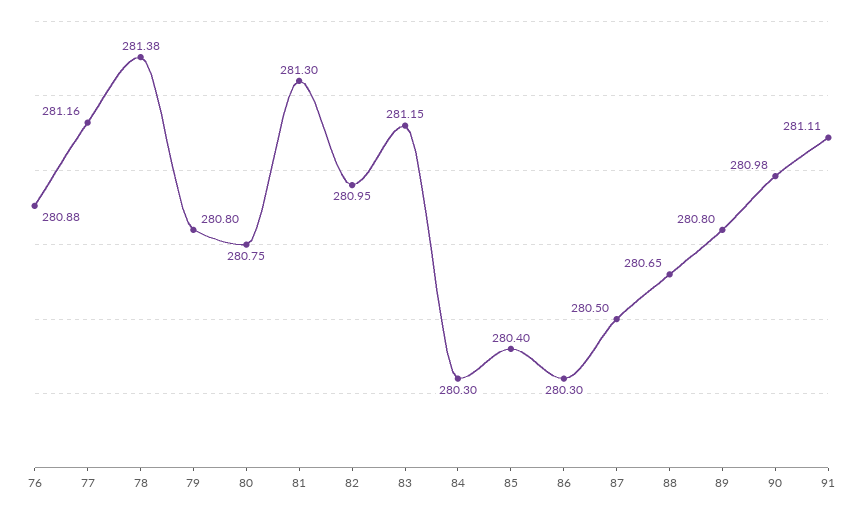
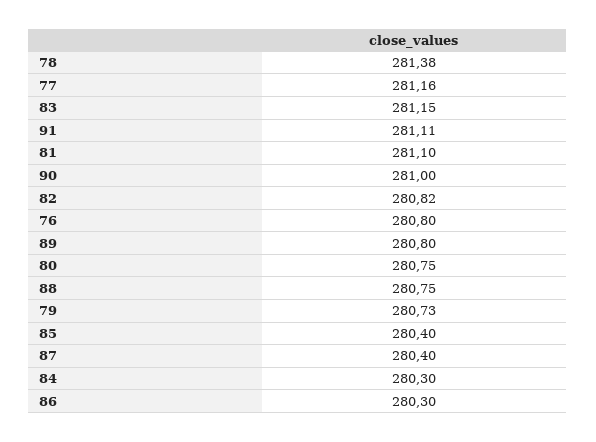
  {
-   "76": 280.88,
+   "76": 280.8,
    "77": 281.16,
    "78": 281.38,
-   "79": 280.8,
+   "79": 280.73,
    "80": 280.75,
-   "81": 281.3,
+   "81": 281.1,
-   "82": 280.95,
+   "82": 280.82,
    "83": 281.15,
    "84": 280.3,
    "85": 280.4,
    "86": 280.3,
-   "87": 280.5,
+   "87": 280.4,
-   "88": 280.65,
+   "88": 280.75,
    "89": 280.8,
-   "90": 280.98,
+   "90": 281,
    "91": 281.11
  }

